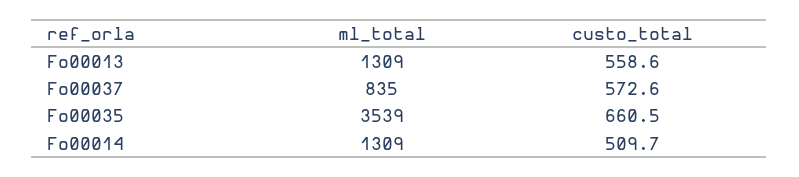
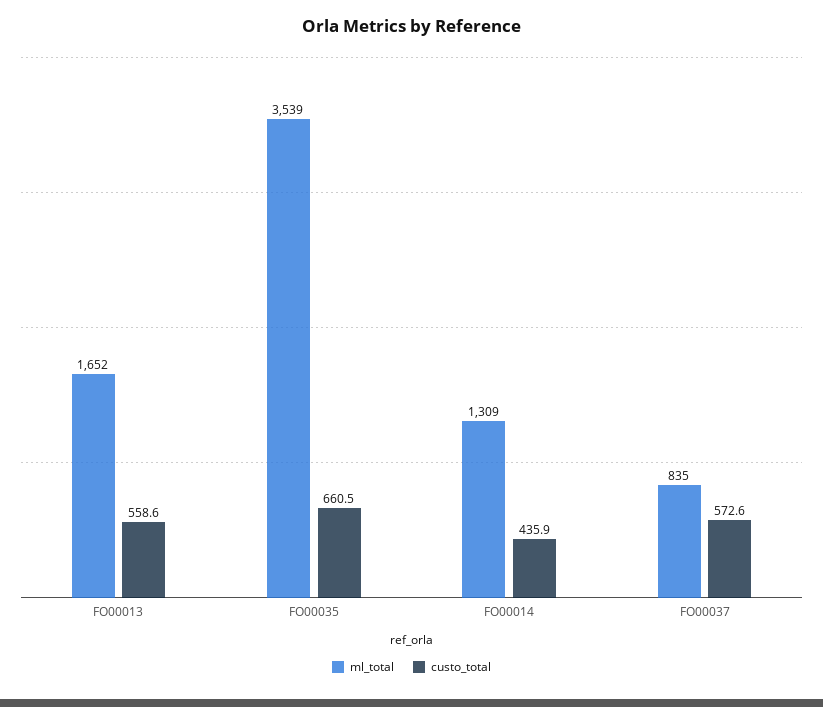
  {
    "ml_total": {
-     "Fo00013": 1309,
+     "Fo00013": 1652,
      "Fo00037": 835,
      "Fo00035": 3539,
      "Fo00014": 1309
    },
    "custo_total": {
      "Fo00013": 558.6,
      "Fo00037": 572.6,
      "Fo00035": 660.5,
-     "Fo00014": 509.7
+     "Fo00014": 435.9
    }
  }

